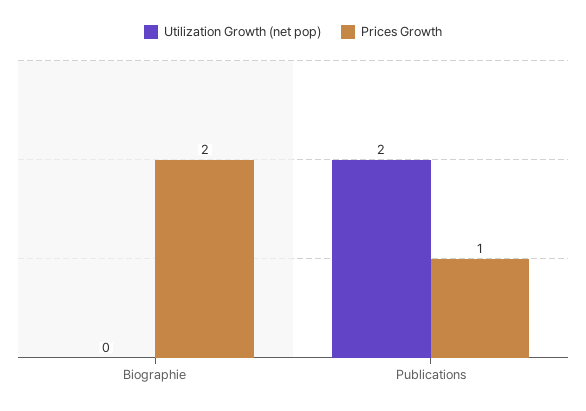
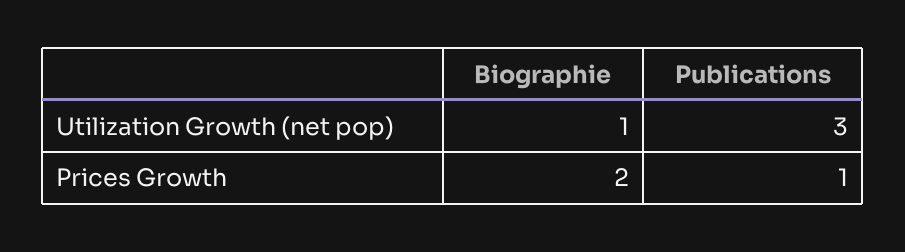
  {
    "Utilization Growth (net pop)": {
-     "Biographie": 0,
+     "Biographie": 1,
-     "Publications": 2
+     "Publications": 3
    },
    "Prices Growth": {
      "Biographie": 2,
      "Publications": 1
    }
  }

